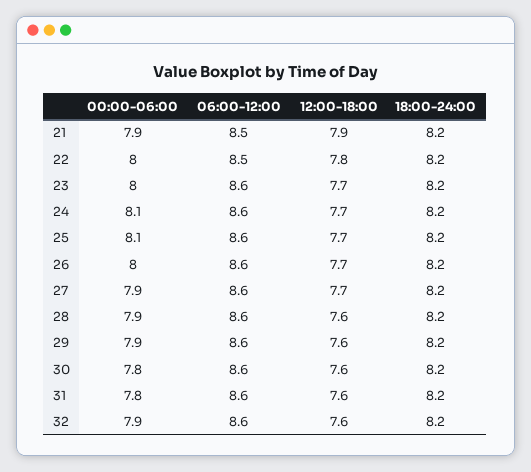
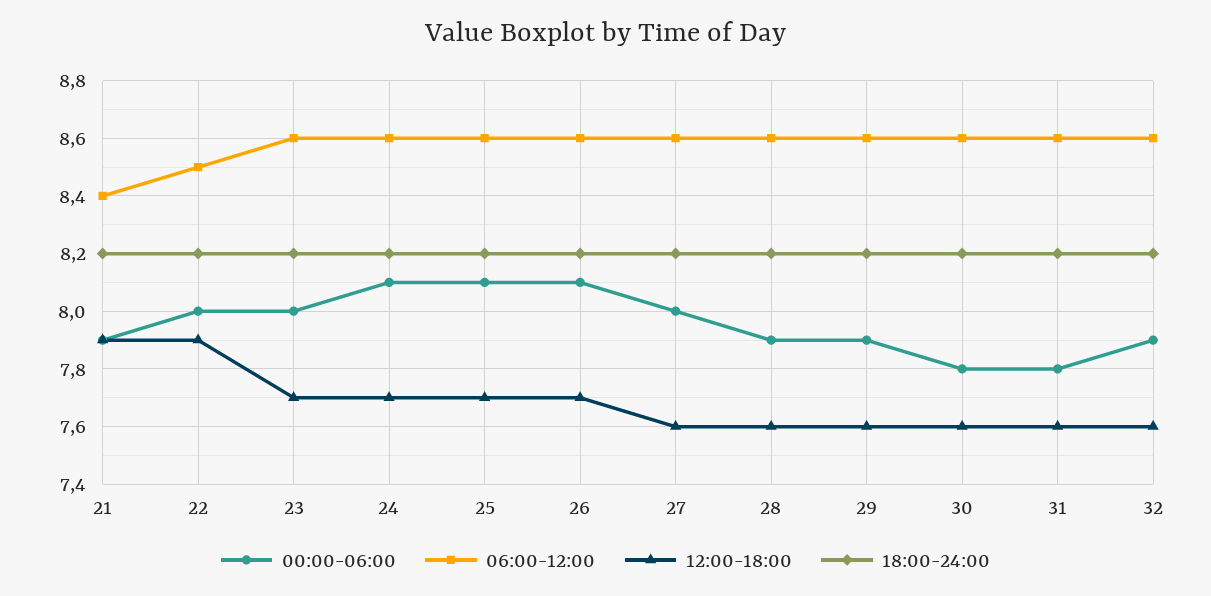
  {
    "00:00-06:00": {
      "21": 7.9,
      "22": 8,
      "23": 8,
      "24": 8.1,
      "25": 8.1,
-     "26": 8,
+     "26": 8.1,
-     "27": 7.9,
+     "27": 8,
      "28": 7.9,
      "29": 7.9,
      "30": 7.8,
      "31": 7.8,
      "32": 7.9
    },
    "06:00-12:00": {
-     "21": 8.5,
+     "21": 8.4,
      "22": 8.5,
      "23": 8.6,
      "24": 8.6,
      "25": 8.6,
      "26": 8.6,
      "27": 8.6,
      "28": 8.6,
      "29": 8.6,
      "30": 8.6,
      "31": 8.6,
      "32": 8.6
    },
    "12:00-18:00": {
      "21": 7.9,
-     "22": 7.8,
+     "22": 7.9,
      "23": 7.7,
      "24": 7.7,
      "25": 7.7,
      "26": 7.7,
-     "27": 7.7,
+     "27": 7.6,
      "28": 7.6,
      "29": 7.6,
      "30": 7.6,
      "31": 7.6,
      "32": 7.6
    },
    "18:00-24:00": {
      "21": 8.2,
      "22": 8.2,
      "23": 8.2,
      "24": 8.2,
      "25": 8.2,
      "26": 8.2,
      "27": 8.2,
      "28": 8.2,
      "29": 8.2,
      "30": 8.2,
      "31": 8.2,
      "32": 8.2
    }
  }

